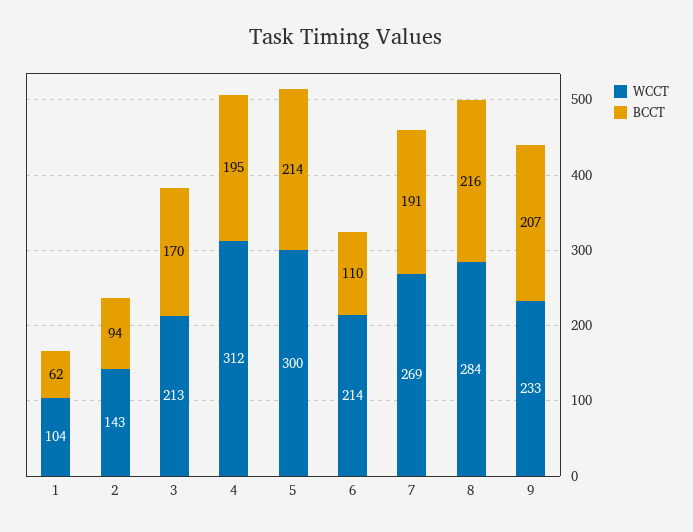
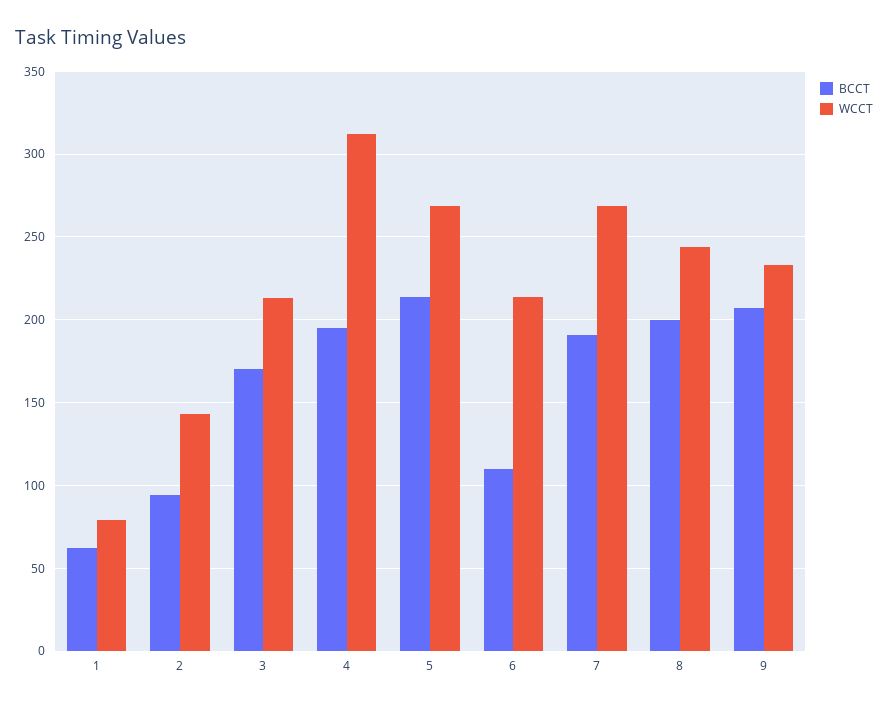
  {
    "WCCT": {
-     "1": 104,
+     "1": 80,
      "2": 143,
      "3": 213,
      "4": 312,
-     "5": 300,
+     "5": 270,
      "6": 214,
      "7": 269,
-     "8": 284,
+     "8": 245,
      "9": 233
    },
    "BCCT": {
      "1": 62,
      "2": 94,
      "3": 170,
      "4": 195,
      "5": 214,
      "6": 110,
      "7": 191,
-     "8": 216,
+     "8": 200,
      "9": 207
    }
  }

